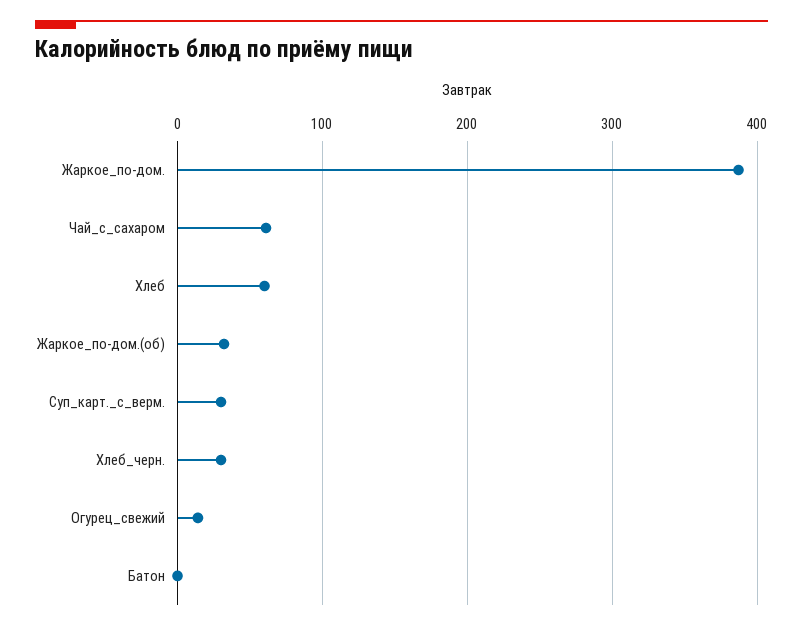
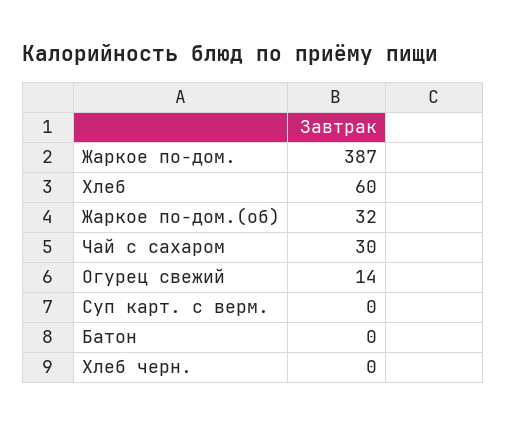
  {
    "Жаркое_по-дом.": 387,
-   "Чай_с_сахаром": 60,
+   "Чай_с_сахаром": 30,
    "Хлеб": 60,
    "Жаркое_по-дом.(об)": 32,
-   "Суп_карт._с_верм.": 30,
+   "Суп_карт._с_верм.": 0,
-   "Хлеб_черн.": 30,
+   "Хлеб_черн.": 0,
    "Огурец_свежий": 14,
    "Батон": 0
  }

